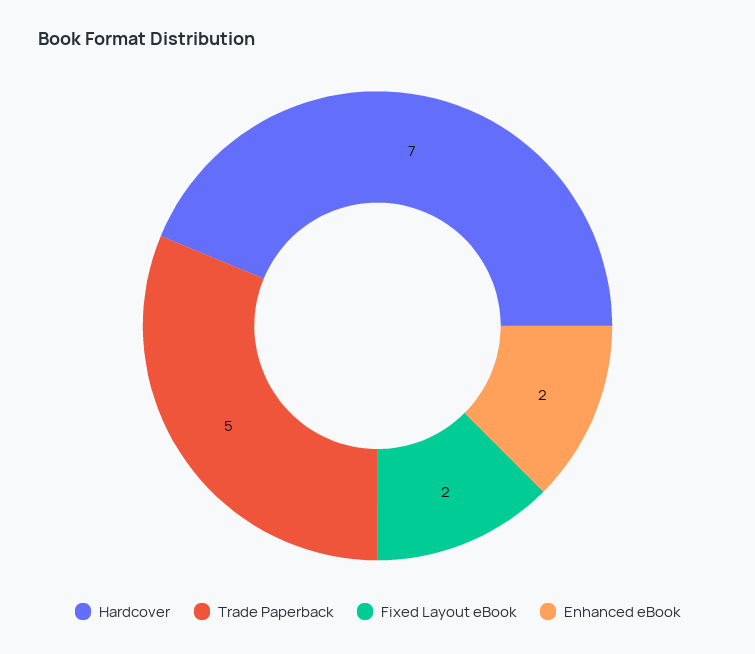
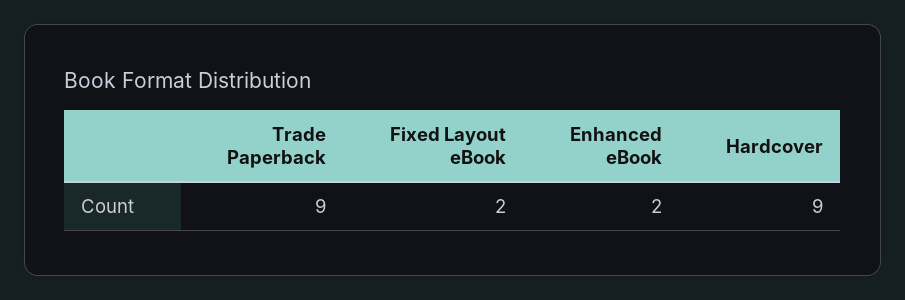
  {
-   "Hardcover": 7,
+   "Hardcover": 9,
-   "Trade Paperback": 5,
+   "Trade Paperback": 9,
    "Fixed Layout eBook": 2,
    "Enhanced eBook": 2
  }

